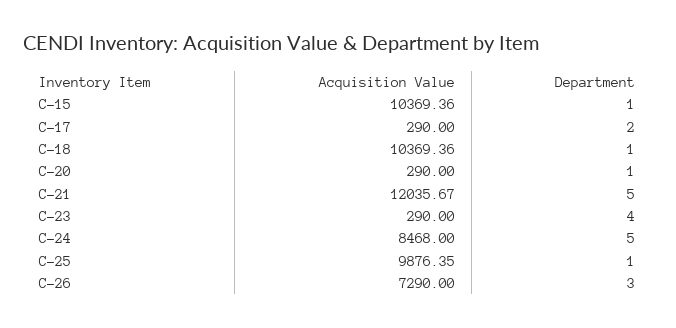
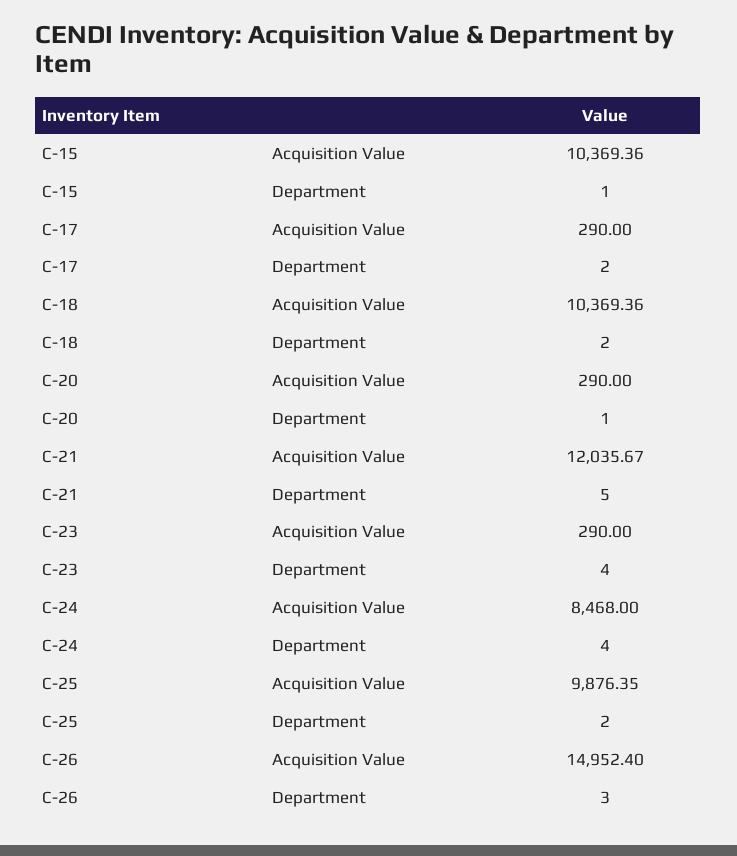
  {
    "Acquisition Value": {
      "C-15": 10369.36,
      "C-17": 290,
      "C-18": 10369.36,
      "C-20": 290,
      "C-21": 12035.67,
      "C-23": 290,
      "C-24": 8468,
      "C-25": 9876.35,
-     "C-26": 7290
+     "C-26": 14952.4
    },
    "Department": {
      "C-15": 1,
      "C-17": 2,
-     "C-18": 1,
+     "C-18": 2,
      "C-20": 1,
      "C-21": 5,
      "C-23": 4,
-     "C-24": 5,
+     "C-24": 4,
-     "C-25": 1,
+     "C-25": 2,
      "C-26": 3
    }
  }

